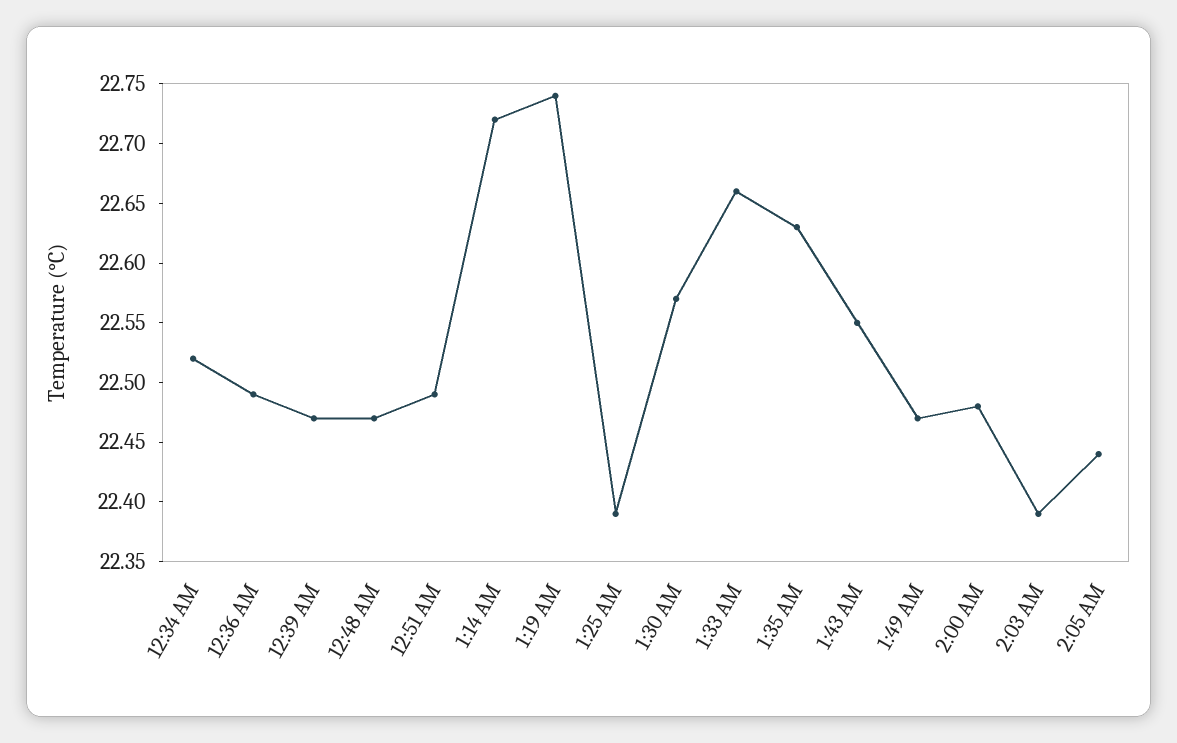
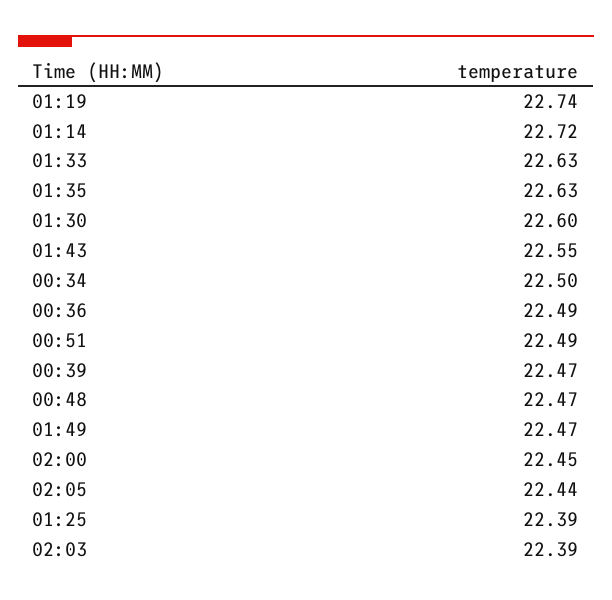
  {
-   "12:34 AM": 22.52,
+   "12:34 AM": 22.5,
    "12:36 AM": 22.49,
    "12:39 AM": 22.47,
    "12:48 AM": 22.47,
    "12:51 AM": 22.49,
    "1:14 AM": 22.72,
    "1:19 AM": 22.74,
    "1:25 AM": 22.39,
-   "1:30 AM": 22.57,
+   "1:30 AM": 22.6,
-   "1:33 AM": 22.66,
+   "1:33 AM": 22.63,
    "1:35 AM": 22.63,
    "1:43 AM": 22.55,
    "1:49 AM": 22.47,
-   "2:00 AM": 22.48,
+   "2:00 AM": 22.45,
    "2:03 AM": 22.39,
    "2:05 AM": 22.44
  }

